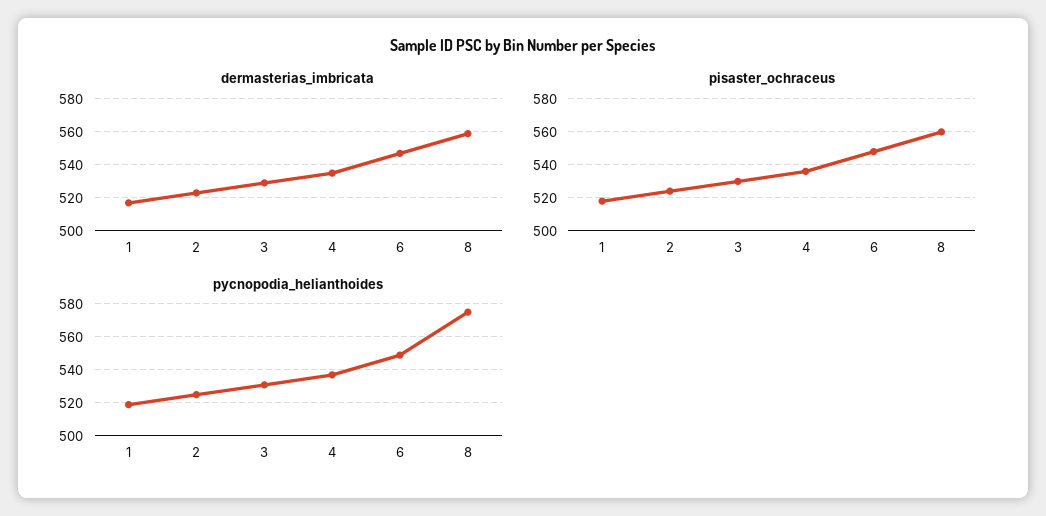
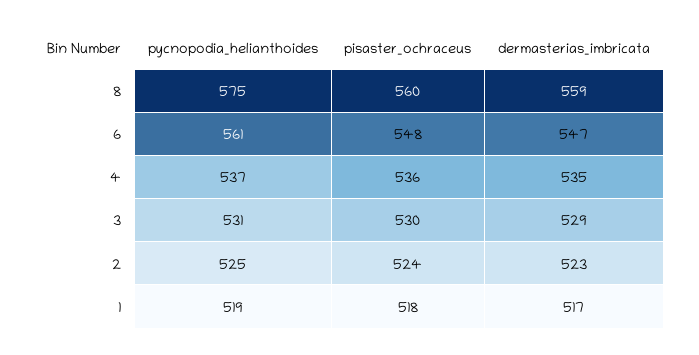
  {
    "dermasterias_imbricata": {
      "1": 517,
      "2": 523,
      "3": 529,
      "4": 535,
      "6": 547,
      "8": 559
    },
    "pisaster_ochraceus": {
      "1": 518,
      "2": 524,
      "3": 530,
      "4": 536,
      "6": 548,
      "8": 560
    },
    "pycnopodia_helianthoides": {
      "1": 519,
      "2": 525,
      "3": 531,
      "4": 537,
-     "6": 550,
+     "6": 561,
      "8": 575
    }
  }

